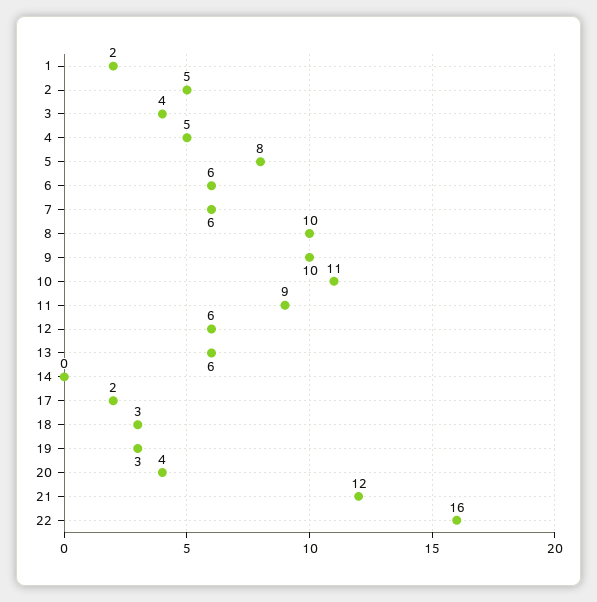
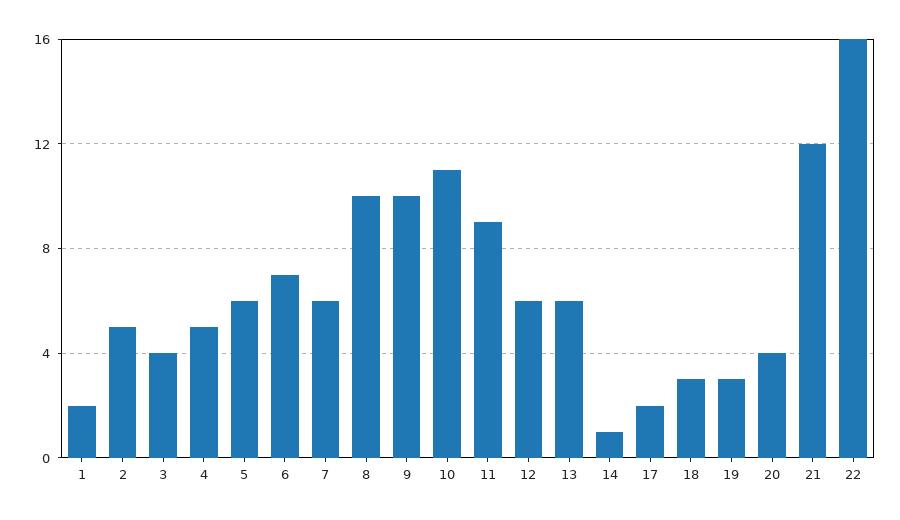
  {
    "1": 2,
    "2": 5,
    "3": 4,
    "4": 5,
-   "5": 8,
+   "5": 6,
-   "6": 6,
+   "6": 7,
    "7": 6,
    "8": 10,
    "9": 10,
    "10": 11,
    "11": 9,
    "12": 6,
    "13": 6,
-   "14": 0,
+   "14": 1,
    "17": 2,
    "18": 3,
    "19": 3,
    "20": 4,
    "21": 12,
    "22": 16
  }

